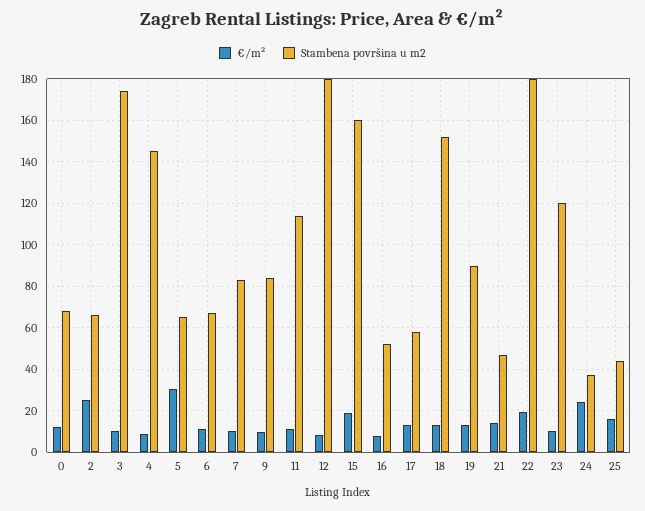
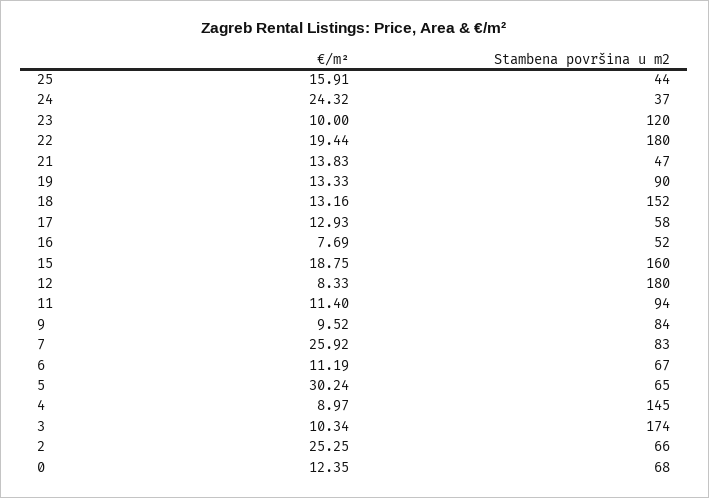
  {
    "€/m²": {
      "0": 12.35,
      "2": 25.25,
      "3": 10.34,
      "4": 8.97,
      "5": 30.24,
      "6": 11.19,
-     "7": 10,
+     "7": 25.92,
      "9": 9.52,
      "11": 11.4,
      "12": 8.33,
      "15": 18.75,
      "16": 7.69,
      "17": 12.93,
      "18": 13.16,
      "19": 13.33,
      "21": 13.83,
      "22": 19.44,
      "23": 10,
      "24": 24.32,
      "25": 15.91
    },
    "Stambena površina u m2": {
      "0": 68,
      "2": 66,
      "3": 174,
      "4": 145,
      "5": 65,
      "6": 67,
      "7": 83,
      "9": 84,
-     "11": 115,
+     "11": 94,
      "12": 180,
      "15": 160,
      "16": 52,
      "17": 58,
      "18": 152,
      "19": 90,
      "21": 47,
      "22": 180,
      "23": 120,
      "24": 37,
      "25": 44
    }
  }

